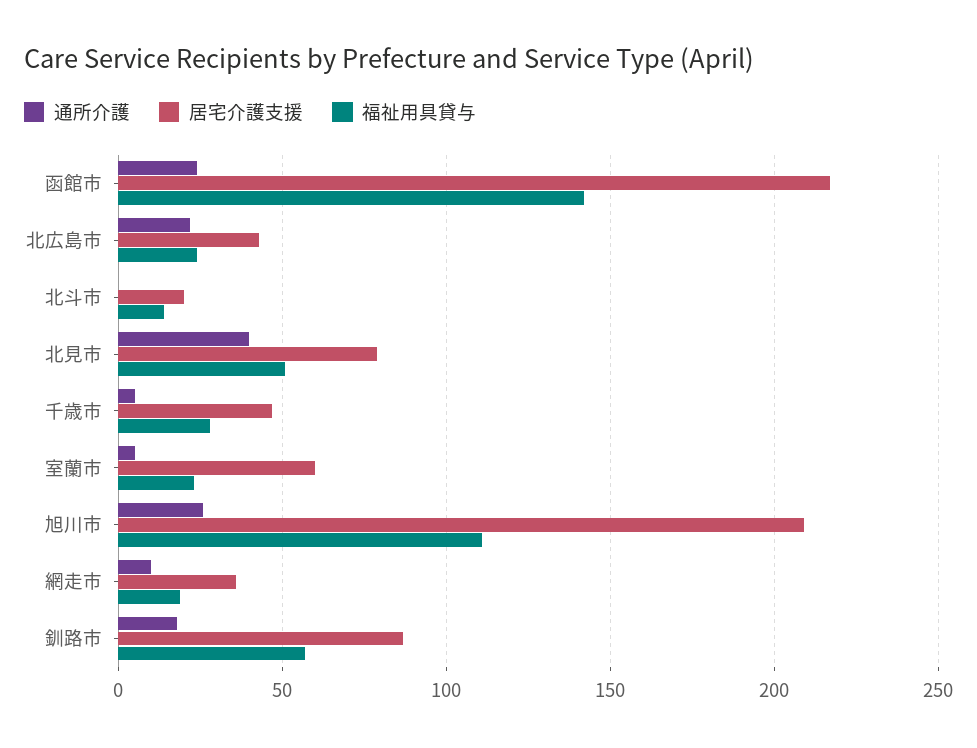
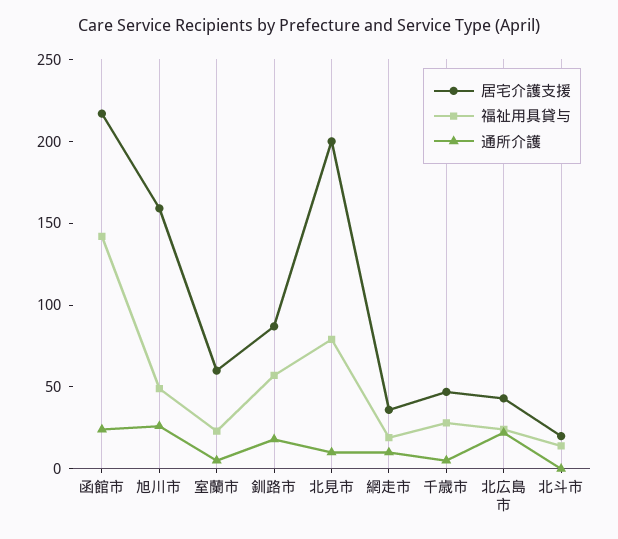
  {
    "通所介護": {
      "函館市": 25,
      "北広島市": 20,
      "北斗市": 0,
-     "北見市": 40,
+     "北見市": 10,
      "千歳市": 5,
      "室蘭市": 5,
      "旭川市": 25,
      "網走市": 10,
      "釧路市": 20
    },
    "居宅介護支援": {
      "函館市": 215,
      "北広島市": 45,
      "北斗市": 20,
-     "北見市": 80,
+     "北見市": 200,
      "千歳市": 45,
      "室蘭市": 60,
-     "旭川市": 210,
+     "旭川市": 160,
      "網走市": 35,
      "釧路市": 85
    },
    "福祉用具貸与": {
      "函館市": 140,
      "北広島市": 25,
      "北斗市": 15,
-     "北見市": 50,
+     "北見市": 80,
      "千歳市": 30,
      "室蘭市": 25,
-     "旭川市": 110,
+     "旭川市": 50,
      "網走市": 20,
      "釧路市": 55
    }
  }

